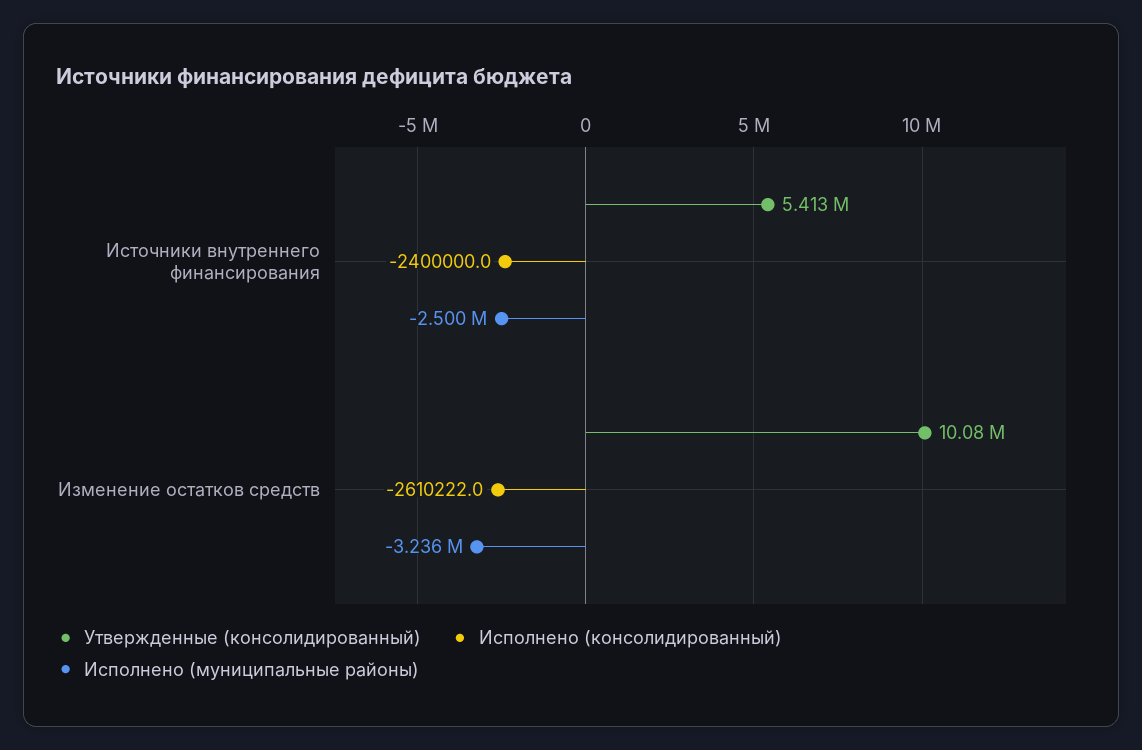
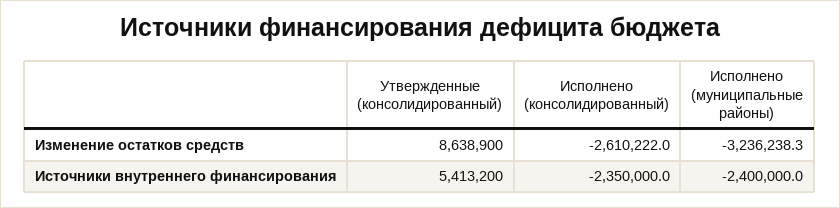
  {
    "Утвержденные (консолидированный)": {
      "Источники внутреннего финансирования": 5413200,
-     "Изменение остатков средств": 10080000
+     "Изменение остатков средств": 8638900
    },
    "Исполнено (консолидированный)": {
-     "Источники внутреннего финансирования": -2400000,
+     "Источники внутреннего финансирования": -2350000,
      "Изменение остатков средств": -2610222
    },
    "Исполнено (муниципальные районы)": {
-     "Источники внутреннего финансирования": -2500000,
+     "Источники внутреннего финансирования": -2400000,
      "Изменение остатков средств": -3236238.3
    }
  }

